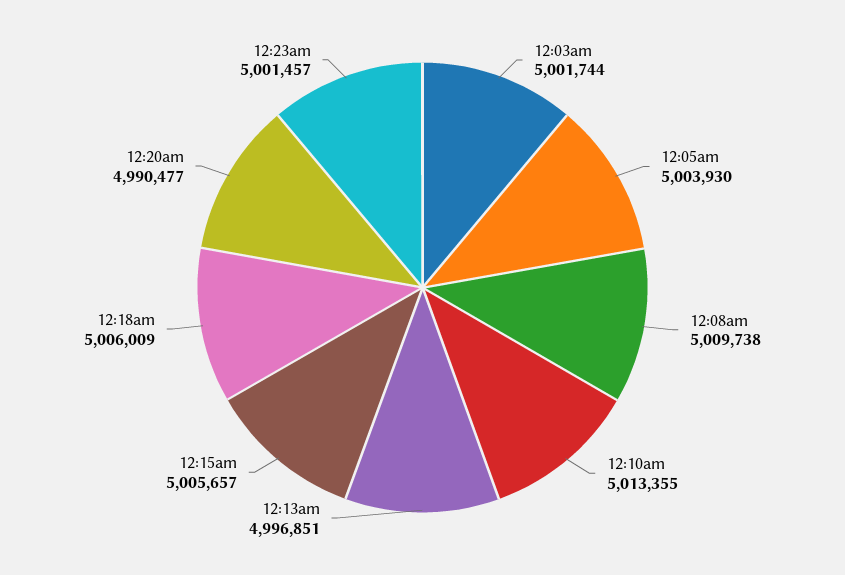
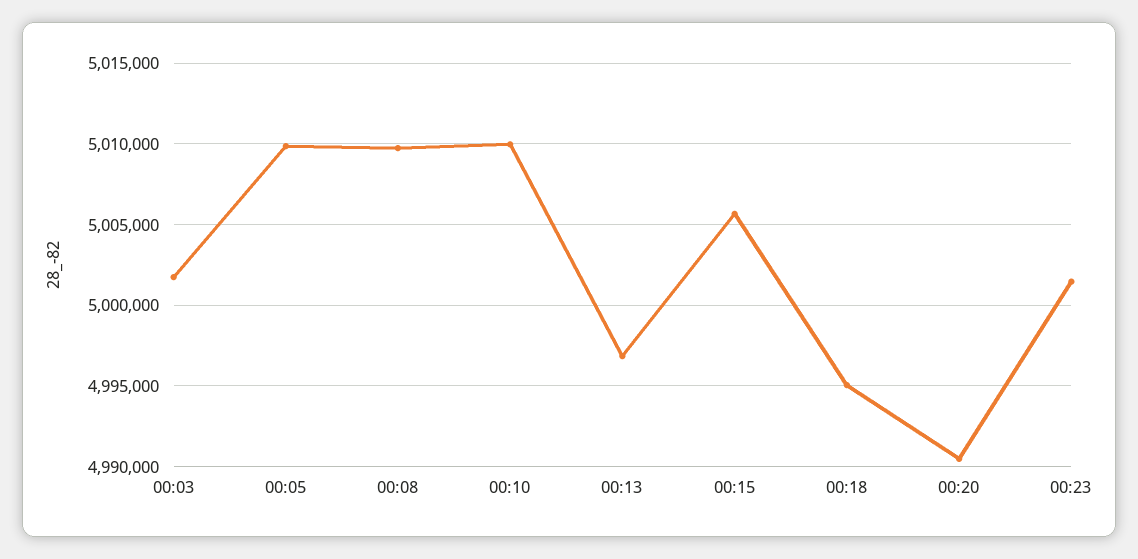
  {
    "12:03am": 5001744,
-   "12:05am": 5003930,
+   "12:05am": 5010000,
    "12:08am": 5009738,
-   "12:10am": 5013355,
+   "12:10am": 5010000,
    "12:13am": 4996851,
    "12:15am": 5005657,
-   "12:18am": 5006009,
+   "12:18am": 4995000,
    "12:20am": 4990477,
    "12:23am": 5001457
  }

